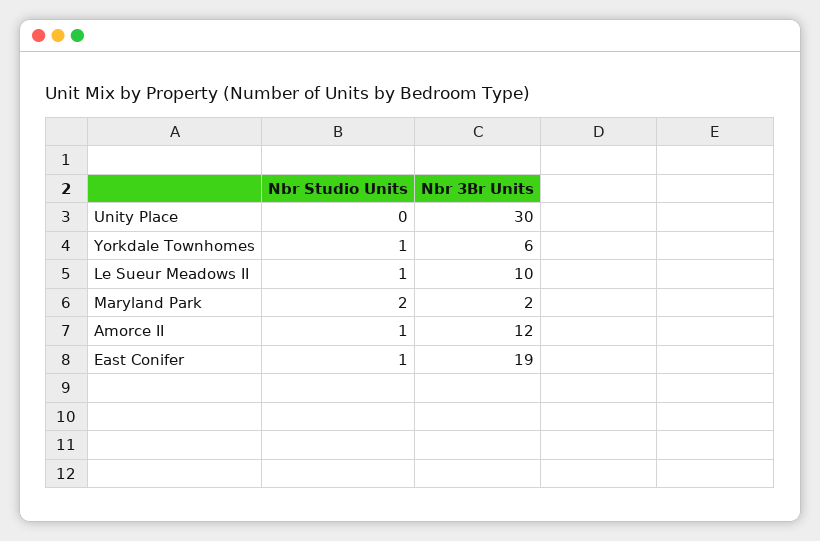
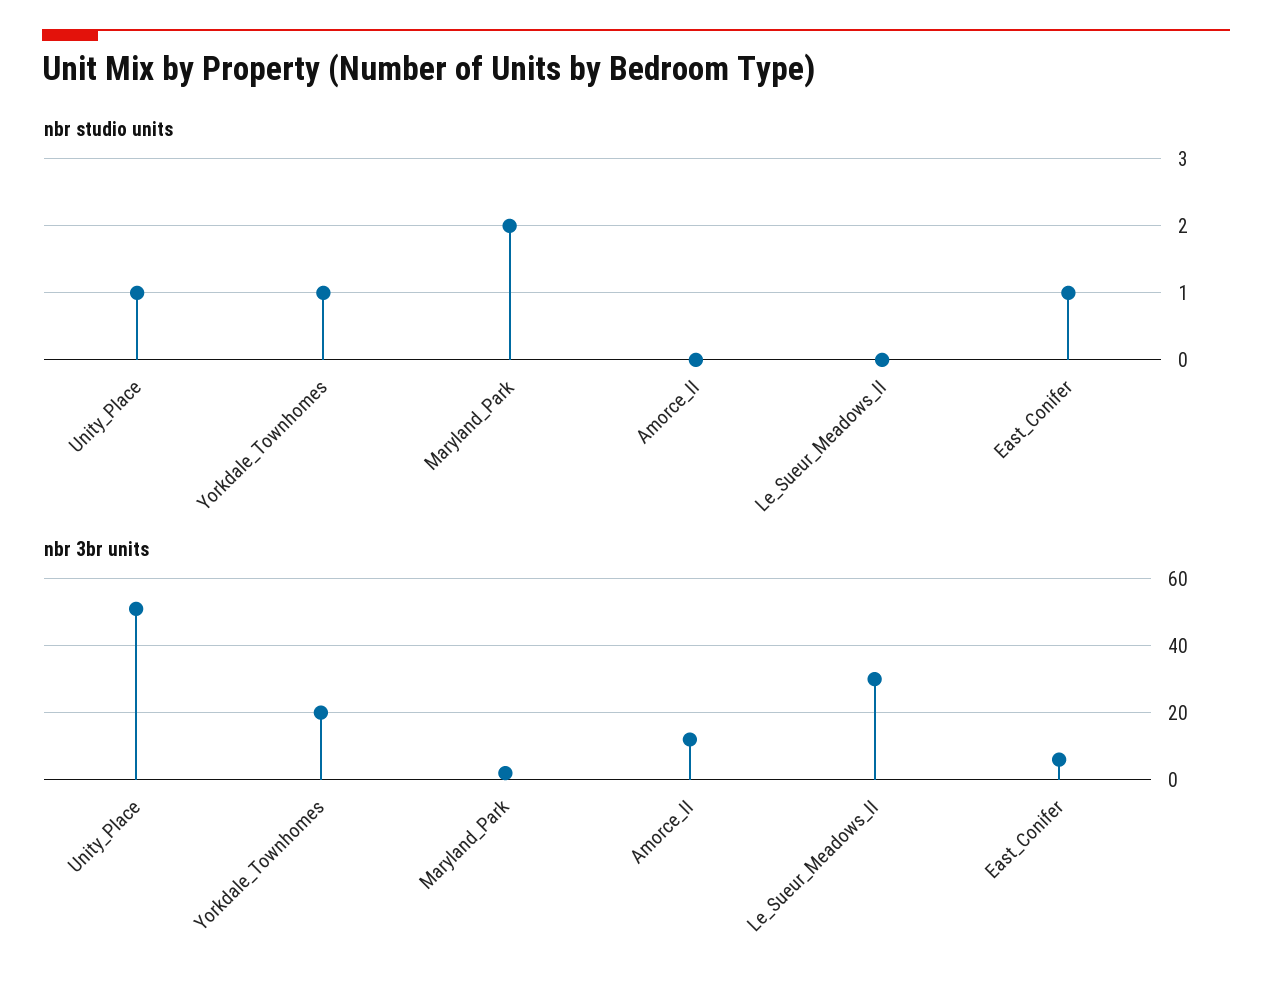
  {
    "Nbr Studio Units": {
-     "Unity Place": 0,
+     "Unity Place": 1,
      "Yorkdale Townhomes": 1,
-     "Le Sueur Meadows II": 1,
+     "Le Sueur Meadows II": 0,
      "Maryland Park": 2,
-     "Amorce II": 1,
+     "Amorce II": 0,
      "East Conifer": 1
    },
    "Nbr 3Br Units": {
-     "Unity Place": 30,
+     "Unity Place": 50,
-     "Yorkdale Townhomes": 6,
+     "Yorkdale Townhomes": 20,
-     "Le Sueur Meadows II": 10,
+     "Le Sueur Meadows II": 30,
      "Maryland Park": 2,
      "Amorce II": 12,
-     "East Conifer": 19
+     "East Conifer": 5
    }
  }

